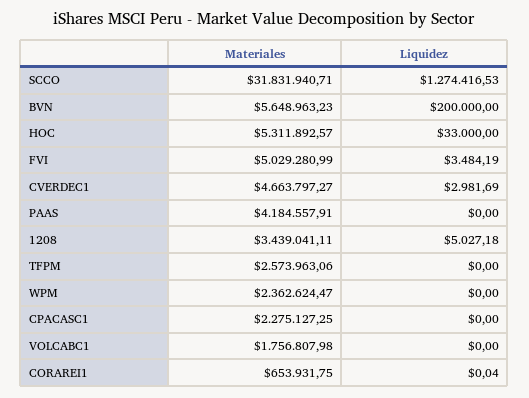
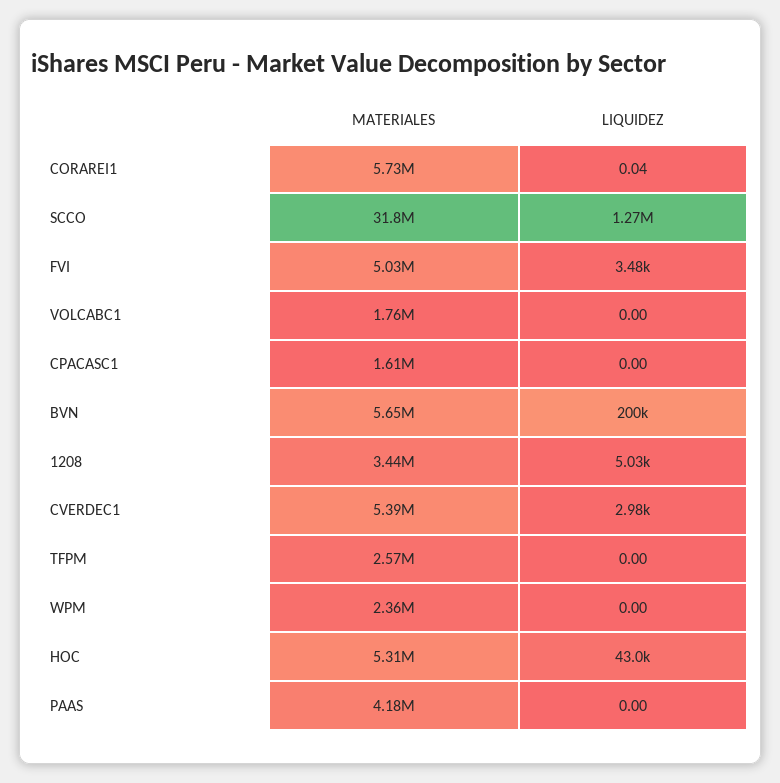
  {
    "Materiales": {
      "SCCO": 31831940.71,
      "BVN": 5648963.23,
      "HOC": 5311892.57,
      "FVI": 5029280.99,
-     "CVERDEC1": 4663797.27,
+     "CVERDEC1": 5390000,
      "PAAS": 4184557.91,
      "1208": 3439041.11,
      "TFPM": 2573963.06,
      "WPM": 2362624.47,
-     "CPACASC1": 2275127.25,
+     "CPACASC1": 1610000,
      "VOLCABC1": 1756807.98,
-     "CORAREI1": 653931.75
+     "CORAREI1": 5730000
    },
    "Liquidez": {
      "SCCO": 1274416.53,
      "BVN": 200000,
-     "HOC": 33000,
+     "HOC": 43000,
      "FVI": 3484.19,
      "CVERDEC1": 2981.69,
      "PAAS": 0,
      "1208": 5027.18,
      "TFPM": 0,
      "WPM": 0,
      "CPACASC1": 0,
      "VOLCABC1": 0,
      "CORAREI1": 0.04
    }
  }

